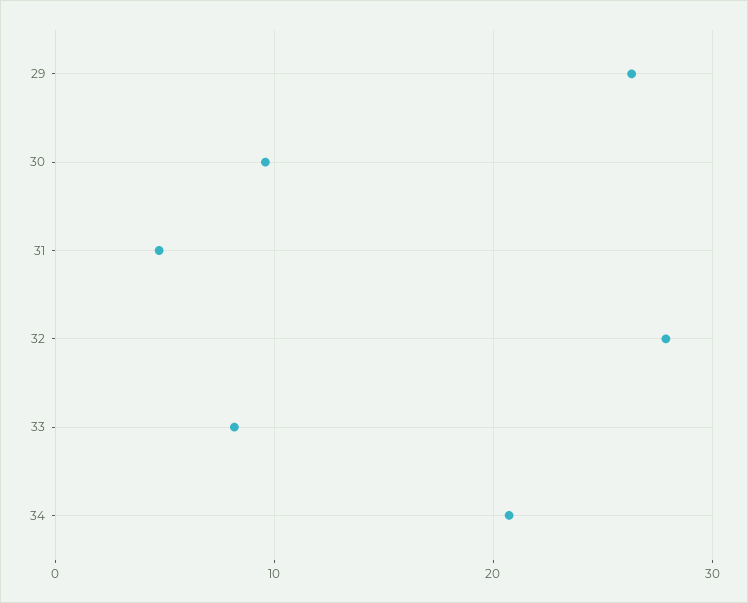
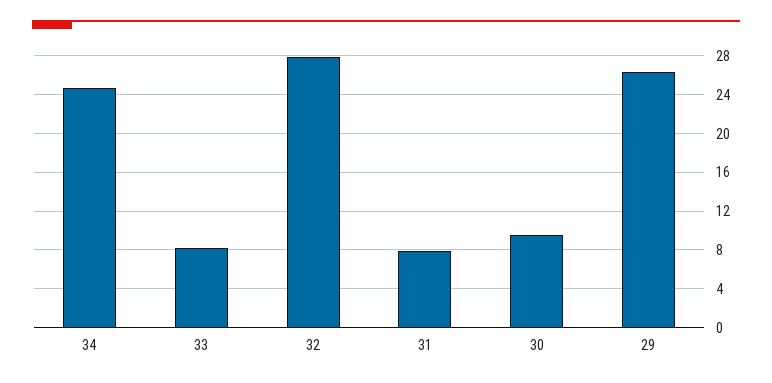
  {
    "29": 26,
    "30": 10,
-   "31": 5,
+   "31": 8,
    "32": 28,
    "33": 8,
-   "34": 21
+   "34": 25
  }

